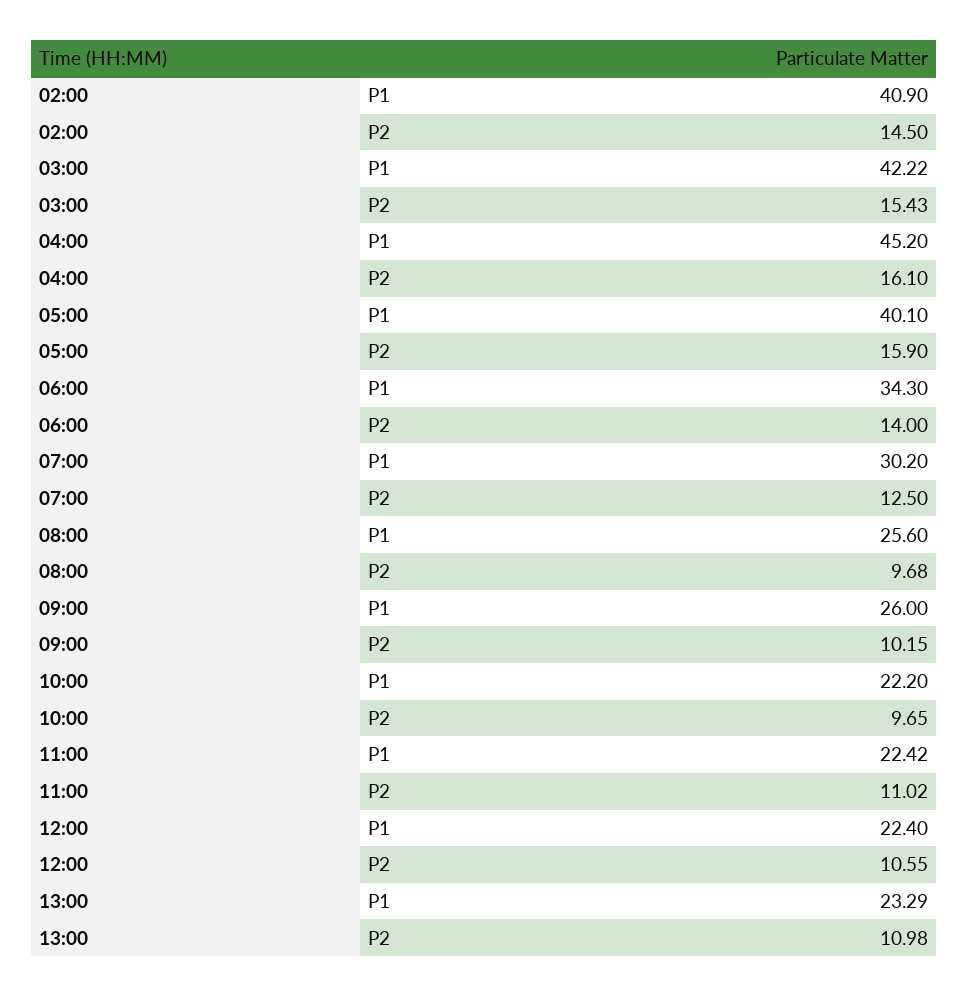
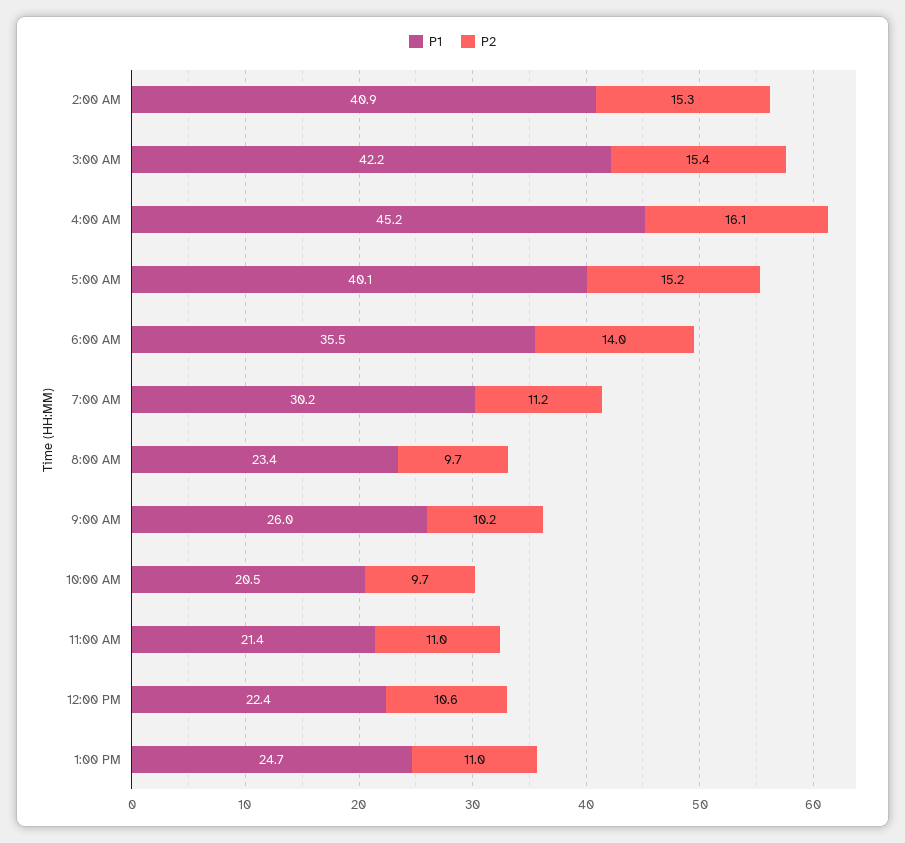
  {
    "P1": {
      "02:00": 40.9,
      "03:00": 42.22,
      "04:00": 45.2,
      "05:00": 40.1,
-     "06:00": 34.3,
+     "06:00": 35.5,
      "07:00": 30.2,
-     "08:00": 25.6,
+     "08:00": 23.4,
      "09:00": 26,
-     "10:00": 22.2,
+     "10:00": 20.5,
-     "11:00": 22.42,
+     "11:00": 21.4,
      "12:00": 22.4,
-     "13:00": 23.29
+     "13:00": 24.7
    },
    "P2": {
-     "02:00": 14.5,
+     "02:00": 15.3,
      "03:00": 15.43,
      "04:00": 16.1,
-     "05:00": 15.9,
+     "05:00": 15.2,
      "06:00": 14,
-     "07:00": 12.5,
+     "07:00": 11.2,
      "08:00": 9.68,
      "09:00": 10.15,
      "10:00": 9.65,
      "11:00": 11.02,
      "12:00": 10.55,
      "13:00": 10.98
    }
  }

